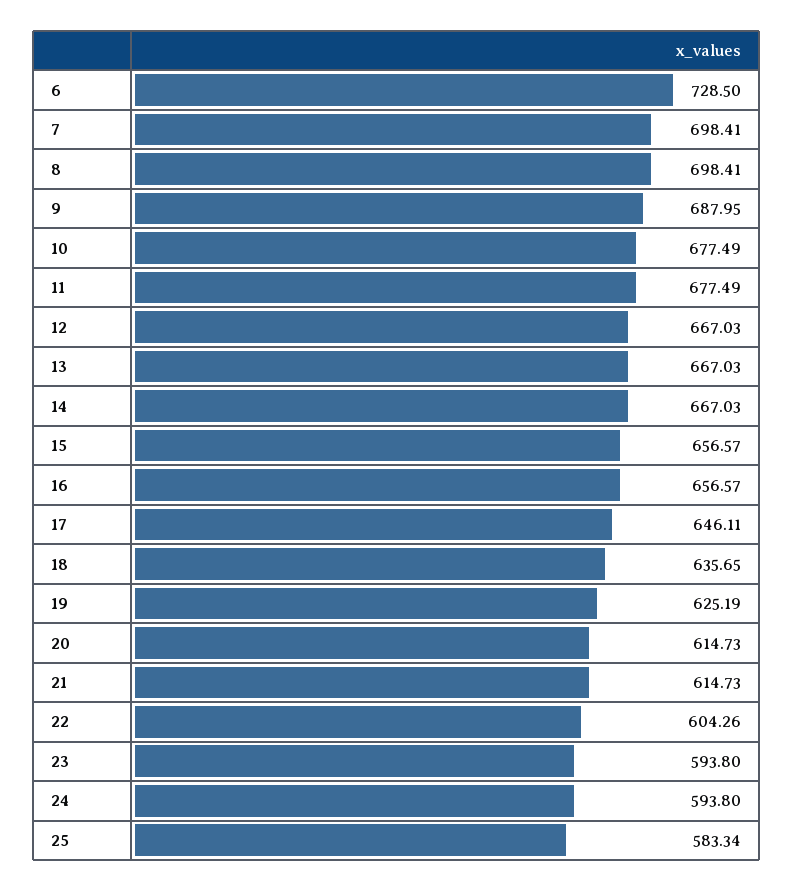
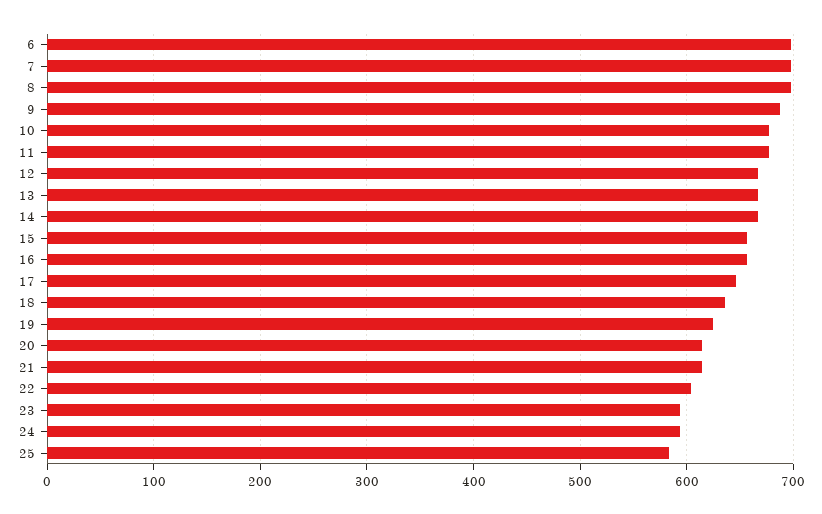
  {
-   "6": 728.5,
+   "6": 700,
    "7": 698.41,
    "8": 698.41,
    "9": 687.95,
    "10": 677.49,
    "11": 677.49,
    "12": 667.03,
    "13": 667.03,
    "14": 667.03,
    "15": 656.57,
    "16": 656.57,
    "17": 646.11,
    "18": 635.65,
    "19": 625.19,
    "20": 614.73,
    "21": 614.73,
    "22": 604.26,
    "23": 593.8,
    "24": 593.8,
    "25": 583.34
  }

